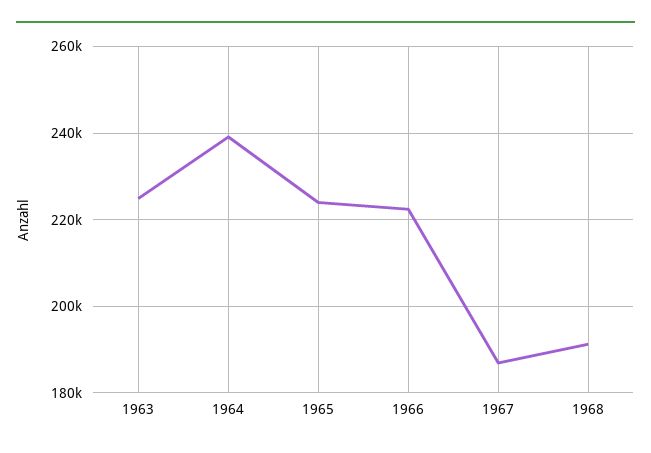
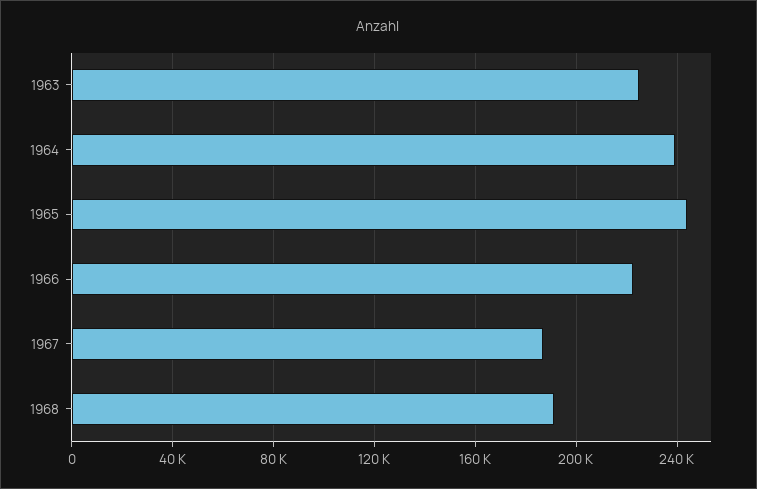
  {
    "1963": 224000,
    "1964": 240000,
-   "1965": 224000,
+   "1965": 245000,
    "1966": 222000,
    "1967": 186000,
    "1968": 192000
  }

